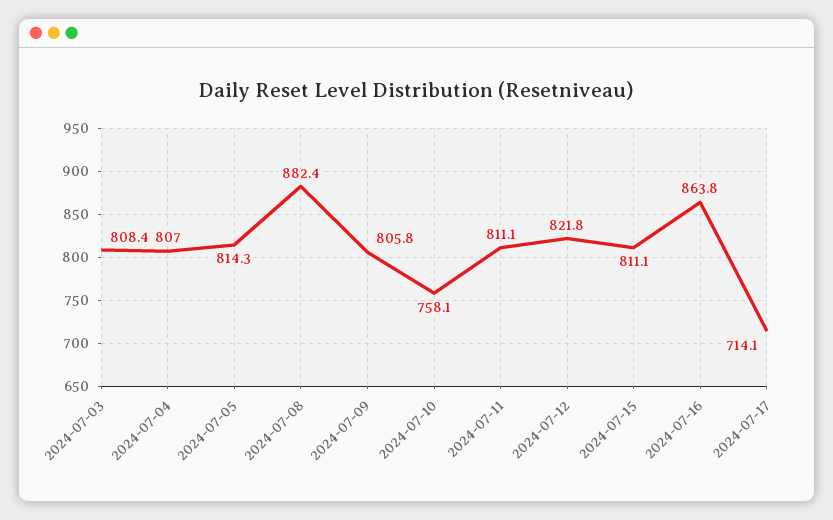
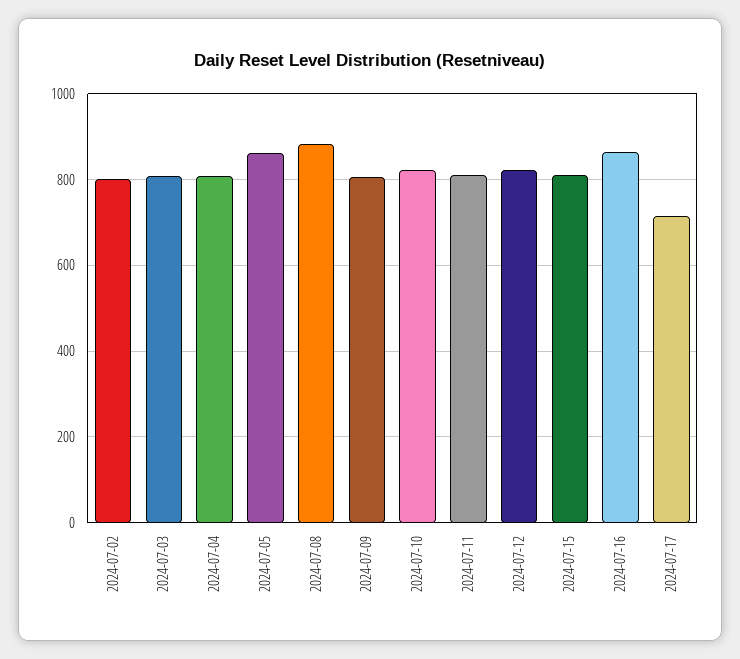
  {
    "2024-07-03": 808.4,
    "2024-07-04": 807,
-   "2024-07-05": 814.3,
+   "2024-07-05": 860,
    "2024-07-08": 882.4,
    "2024-07-09": 805.8,
-   "2024-07-10": 758.1,
+   "2024-07-10": 820,
    "2024-07-11": 811.1,
    "2024-07-12": 821.8,
    "2024-07-15": 811.1,
    "2024-07-16": 863.8,
-   "2024-07-17": 714.1
+   "2024-07-17": 714.1,
+   "2024-07-02": 800
  }

